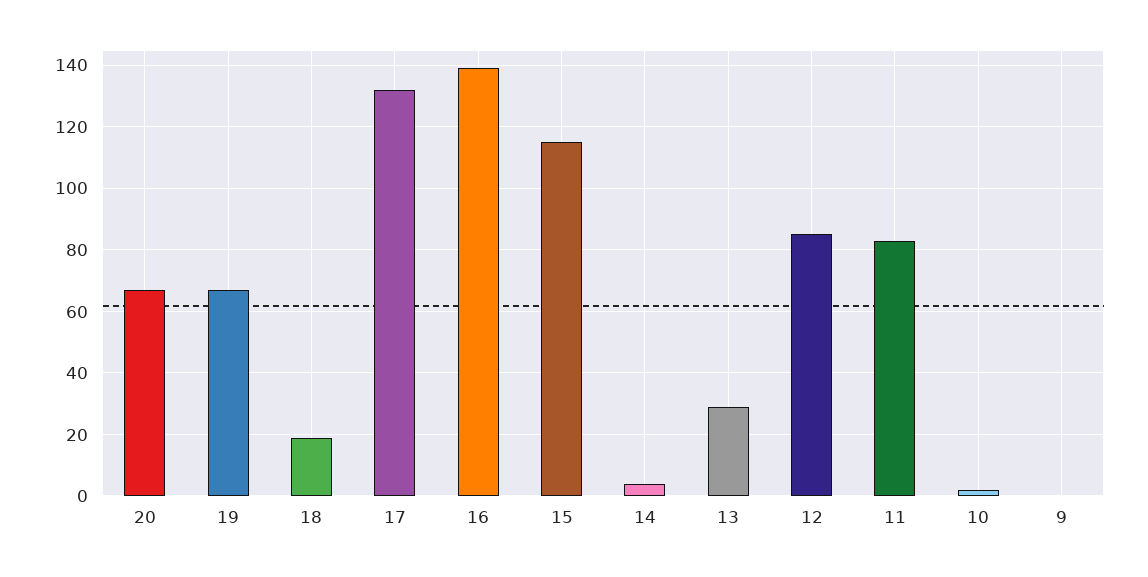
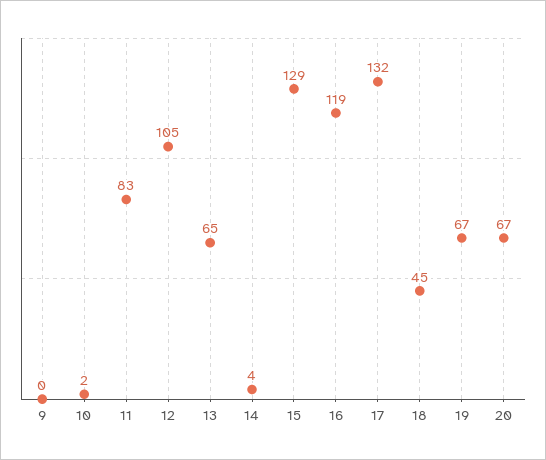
  {
    "20": 67,
    "19": 67,
-   "18": 20,
+   "18": 45,
    "17": 132,
-   "16": 140,
+   "16": 119,
-   "15": 115,
+   "15": 129,
    "14": 4,
-   "13": 30,
+   "13": 65,
-   "12": 85,
+   "12": 105,
    "11": 83,
    "10": 2,
    "9": 0
  }

